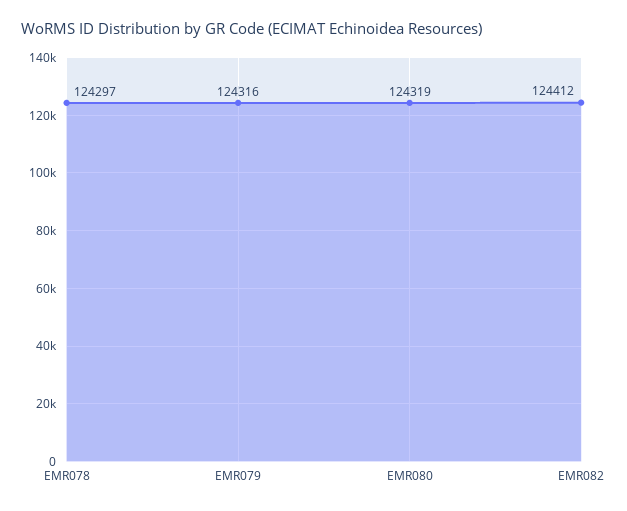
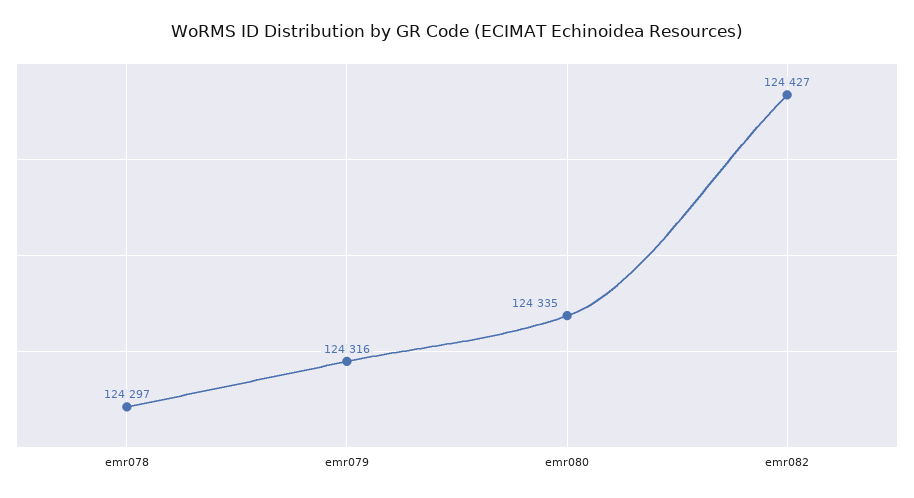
  {
    "EMR078": 124297,
    "EMR079": 124316,
-   "EMR080": 124319,
+   "EMR080": 124335,
-   "EMR082": 124412
+   "EMR082": 124427
  }

